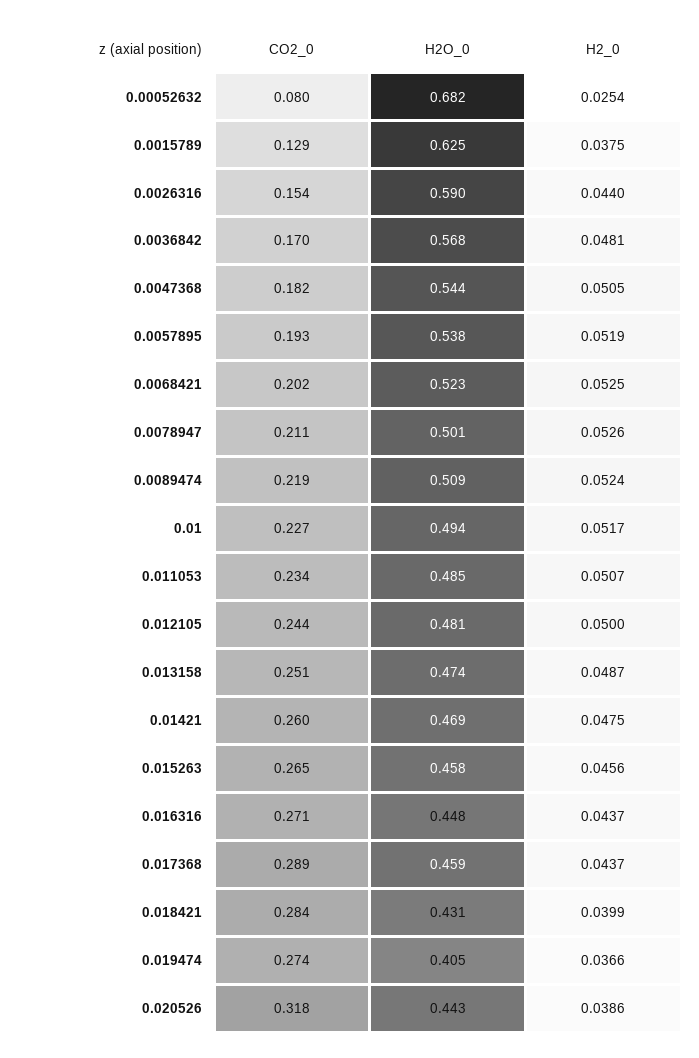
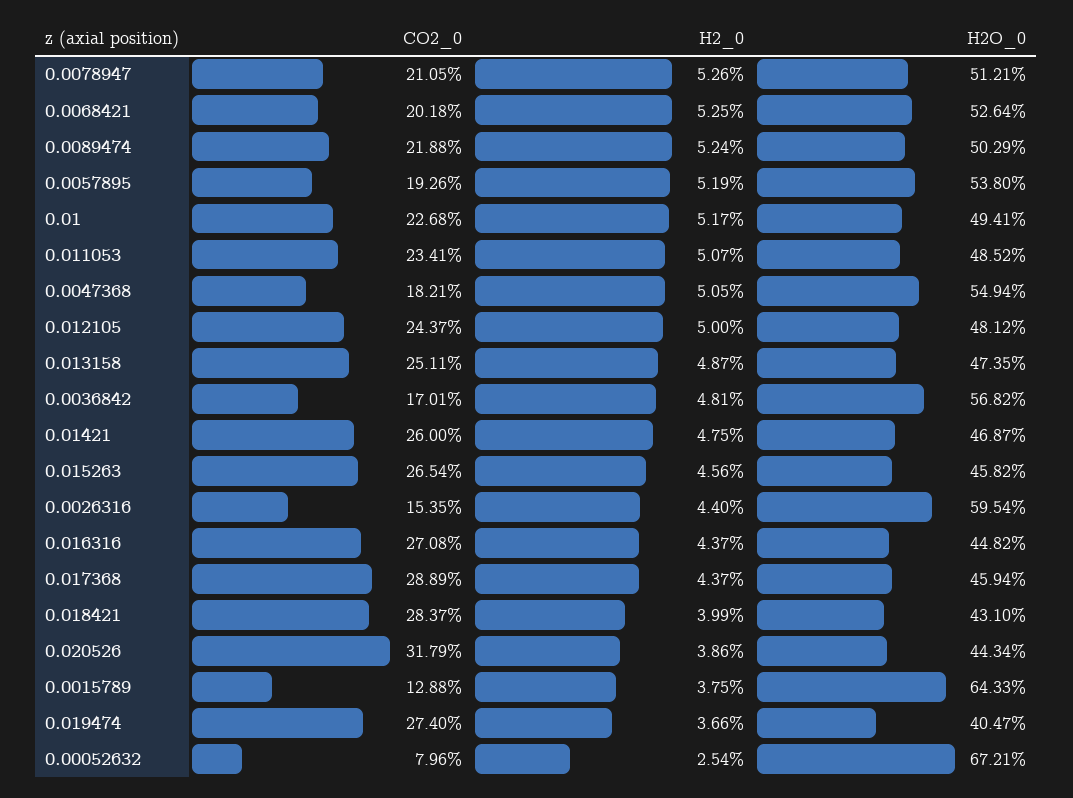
  {
    "CO2_0": {
      "0.00052632": 0.0796,
      "0.0015789": 0.1288,
      "0.0026316": 0.1535,
      "0.0036842": 0.1701,
      "0.0047368": 0.1821,
      "0.0057895": 0.1926,
      "0.0068421": 0.2018,
      "0.0078947": 0.2105,
      "0.0089474": 0.2188,
      "0.01": 0.2268,
      "0.011053": 0.2341,
      "0.012105": 0.2437,
      "0.013158": 0.2511,
      "0.01421": 0.26,
      "0.015263": 0.2654,
      "0.016316": 0.2708,
      "0.017368": 0.2889,
      "0.018421": 0.2837,
      "0.019474": 0.274,
      "0.020526": 0.3179
    },
    "H2O_0": {
-     "0.00052632": 0.682,
+     "0.00052632": 0.6721,
-     "0.0015789": 0.625,
+     "0.0015789": 0.6433,
-     "0.0026316": 0.59,
+     "0.0026316": 0.5954,
      "0.0036842": 0.5682,
-     "0.0047368": 0.544,
+     "0.0047368": 0.5494,
      "0.0057895": 0.538,
-     "0.0068421": 0.523,
+     "0.0068421": 0.5264,
-     "0.0078947": 0.501,
+     "0.0078947": 0.5121,
-     "0.0089474": 0.509,
+     "0.0089474": 0.5029,
      "0.01": 0.4941,
      "0.011053": 0.4852,
      "0.012105": 0.4812,
      "0.013158": 0.4735,
      "0.01421": 0.4687,
      "0.015263": 0.4582,
      "0.016316": 0.4482,
      "0.017368": 0.4594,
      "0.018421": 0.431,
      "0.019474": 0.4047,
      "0.020526": 0.4434
    },
    "H2_0": {
      "0.00052632": 0.0254,
      "0.0015789": 0.0375,
      "0.0026316": 0.044,
      "0.0036842": 0.0481,
      "0.0047368": 0.0505,
      "0.0057895": 0.0519,
      "0.0068421": 0.0525,
      "0.0078947": 0.0526,
      "0.0089474": 0.0524,
      "0.01": 0.0517,
      "0.011053": 0.0507,
      "0.012105": 0.05,
      "0.013158": 0.0487,
      "0.01421": 0.0475,
      "0.015263": 0.0456,
      "0.016316": 0.0437,
      "0.017368": 0.0437,
      "0.018421": 0.0399,
      "0.019474": 0.0366,
      "0.020526": 0.0386
    }
  }

